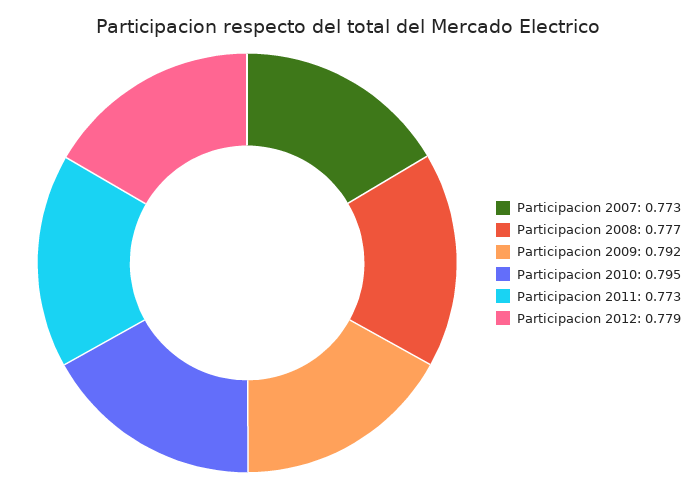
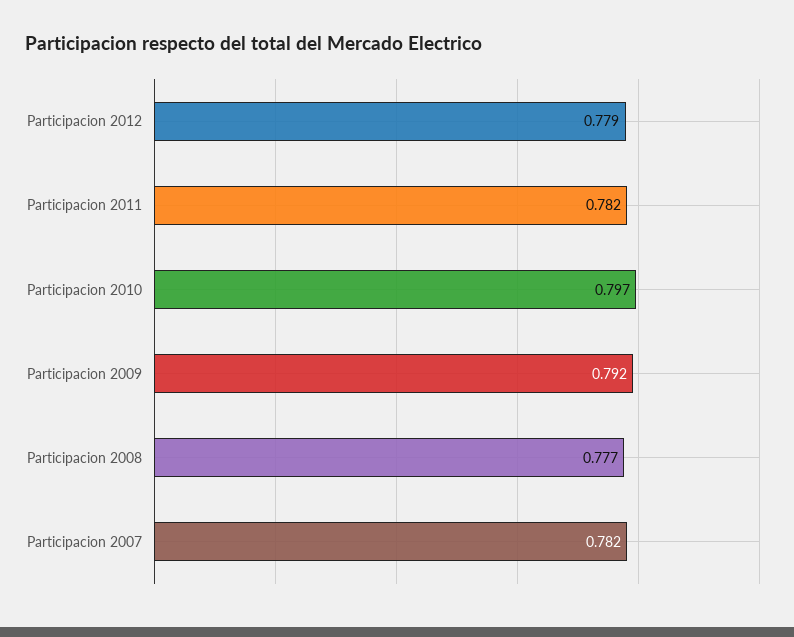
  {
-   "Participacion 2007": 0.773,
+   "Participacion 2007": 0.782,
    "Participacion 2008": 0.777,
    "Participacion 2009": 0.792,
-   "Participacion 2010": 0.795,
+   "Participacion 2010": 0.797,
-   "Participacion 2011": 0.773,
+   "Participacion 2011": 0.782,
    "Participacion 2012": 0.779
  }

